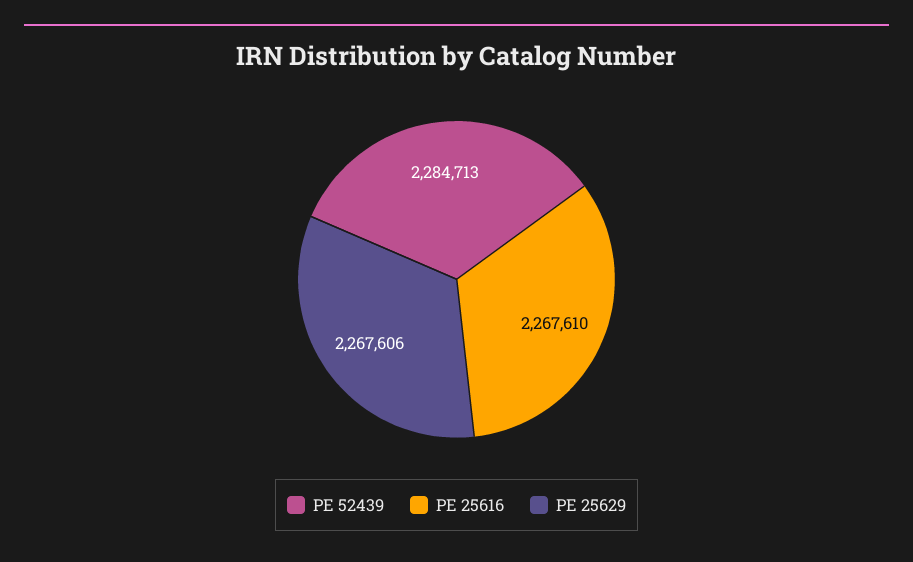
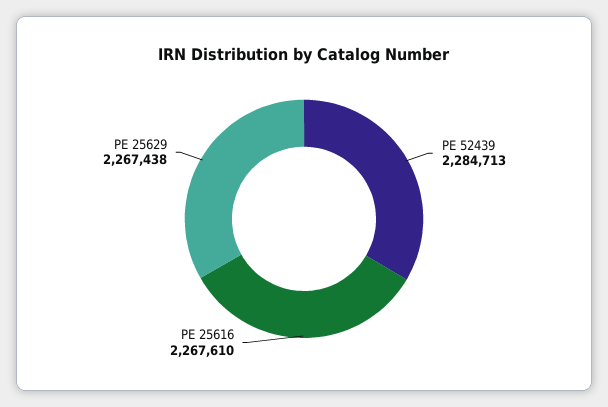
  {
    "PE 52439": 2284713,
    "PE 25616": 2267610,
-   "PE 25629": 2267606
+   "PE 25629": 2267438
  }

